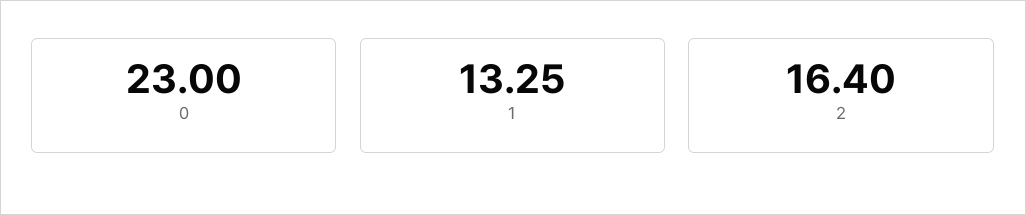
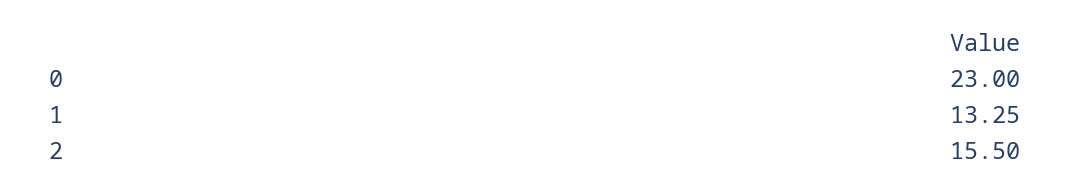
  {
    "0": 23,
    "1": 13.25,
-   "2": 16.4
+   "2": 15.5
  }

